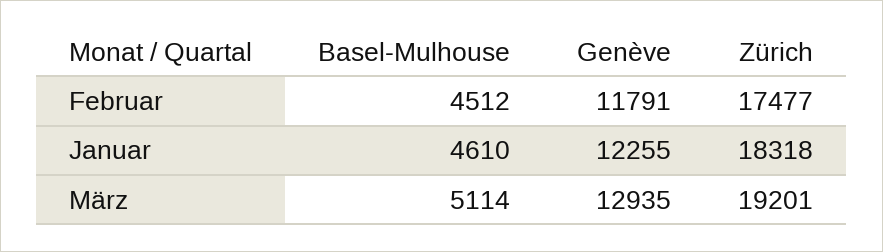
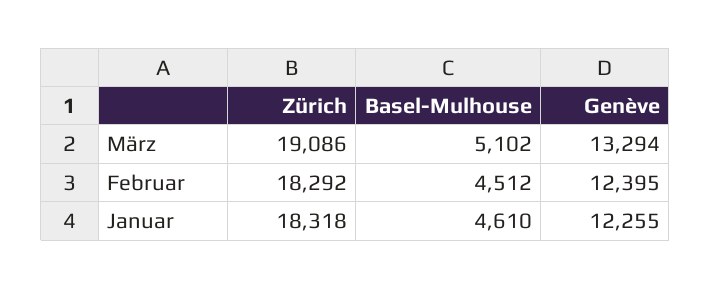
  {
    "Basel-Mulhouse": {
      "Februar": 4512,
      "Januar": 4610,
-     "März": 5114
+     "März": 5102
    },
    "Genève": {
-     "Februar": 11791,
+     "Februar": 12395,
      "Januar": 12255,
-     "März": 12935
+     "März": 13294
    },
    "Zürich": {
-     "Februar": 17477,
+     "Februar": 18292,
      "Januar": 18318,
-     "März": 19201
+     "März": 19086
    }
  }

